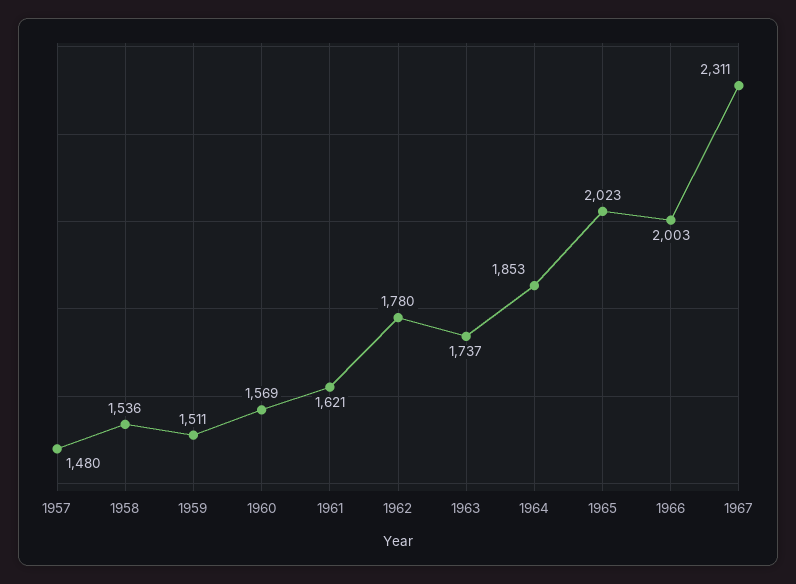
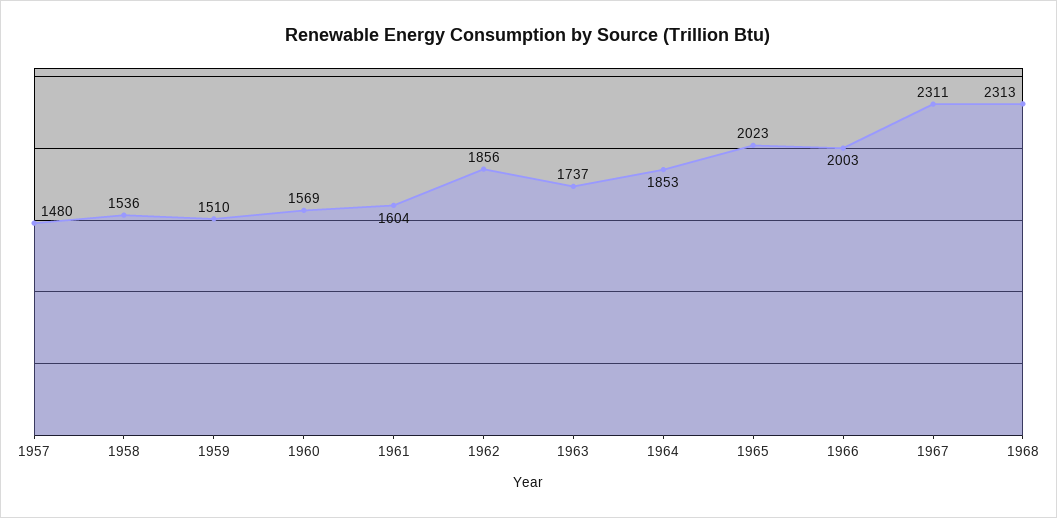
  {
    "1957": 1480,
    "1958": 1536,
-   "1959": 1511,
+   "1959": 1510,
    "1960": 1569,
-   "1961": 1621,
+   "1961": 1604,
-   "1962": 1780,
+   "1962": 1856,
    "1963": 1737,
    "1964": 1853,
    "1965": 2023,
    "1966": 2003,
-   "1967": 2311
+   "1967": 2311,
+   "1968": 2313
  }

